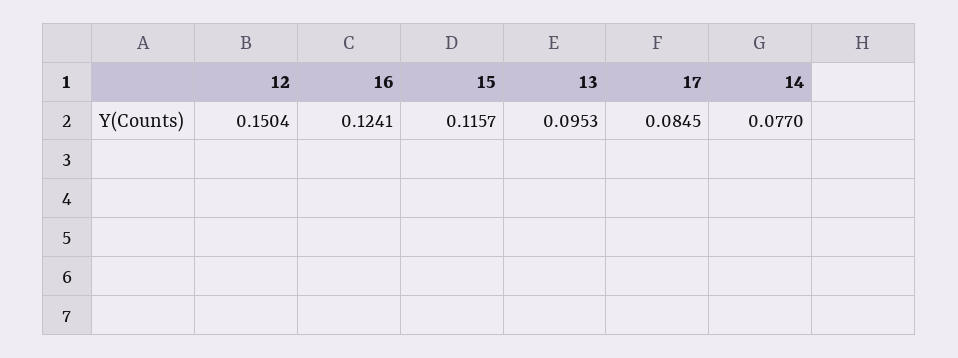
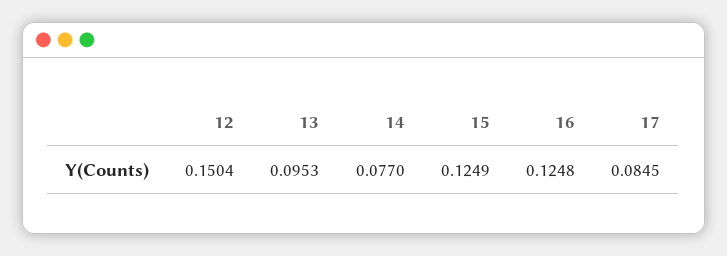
  {
    "12": 0.1504,
-   "16": 0.1241,
+   "16": 0.1248,
-   "15": 0.1157,
+   "15": 0.1249,
    "13": 0.0953,
    "17": 0.0845,
    "14": 0.077
  }

